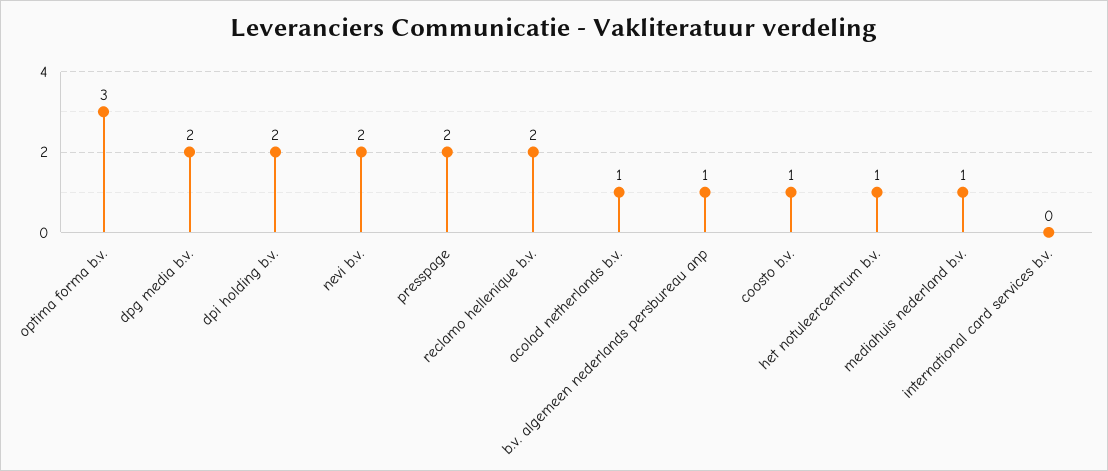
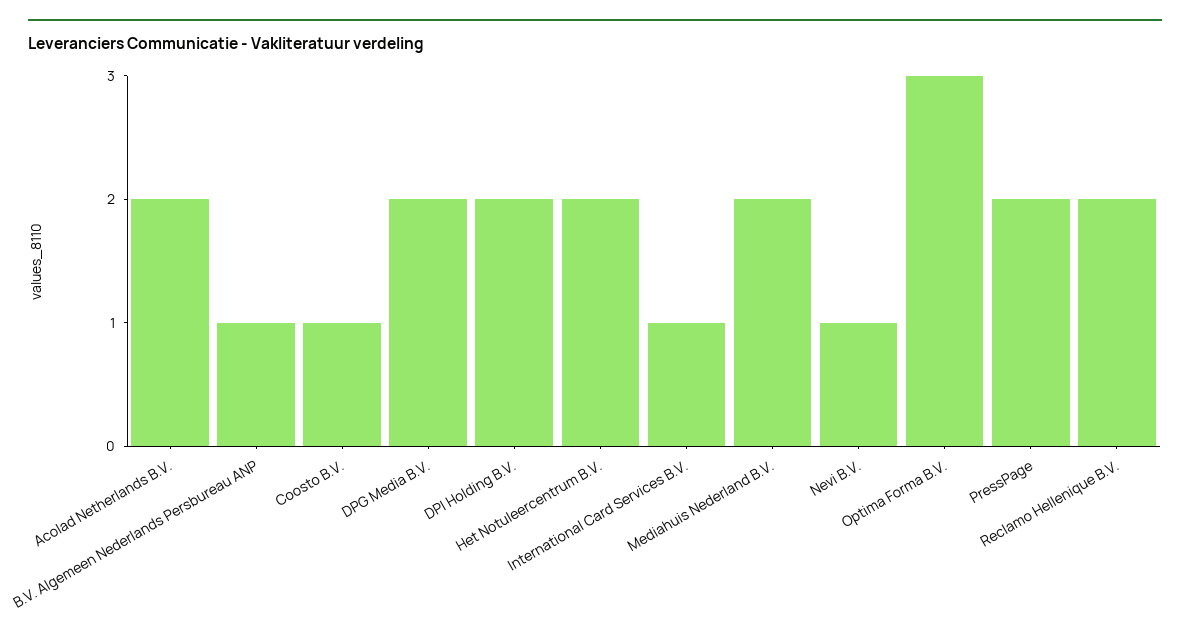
  {
    "optima forma b.v.": 3,
    "dpg media b.v.": 2,
    "dpi holding b.v.": 2,
-   "nevi b.v.": 2,
+   "nevi b.v.": 1,
    "presspage": 2,
    "reclamo hellenique b.v.": 2,
-   "acolad netherlands b.v.": 1,
+   "acolad netherlands b.v.": 2,
    "b.v. algemeen nederlands persbureau anp": 1,
    "coosto b.v.": 1,
-   "het notuleercentrum b.v.": 1,
+   "het notuleercentrum b.v.": 2,
-   "mediahuis nederland b.v.": 1,
+   "mediahuis nederland b.v.": 2,
-   "international card services b.v.": 0
+   "international card services b.v.": 1
  }

